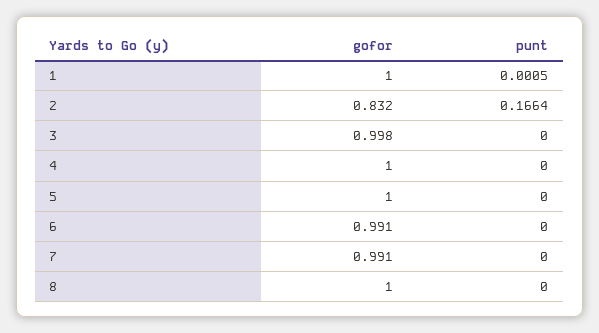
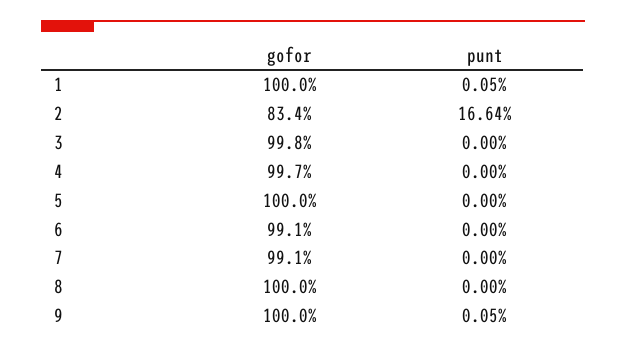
  {
    "gofor": {
      "1": 1,
-     "2": 0.832,
+     "2": 0.834,
      "3": 0.998,
-     "4": 1,
+     "4": 0.997,
      "5": 1,
      "6": 0.991,
      "7": 0.991,
-     "8": 1
+     "8": 1,
+     "9": 1
    },
    "punt": {
      "1": 0.0005,
      "2": 0.1664,
      "3": 0,
      "4": 0,
      "5": 0,
      "6": 0,
      "7": 0,
-     "8": 0
+     "8": 0,
+     "9": 0.0005
    }
  }

